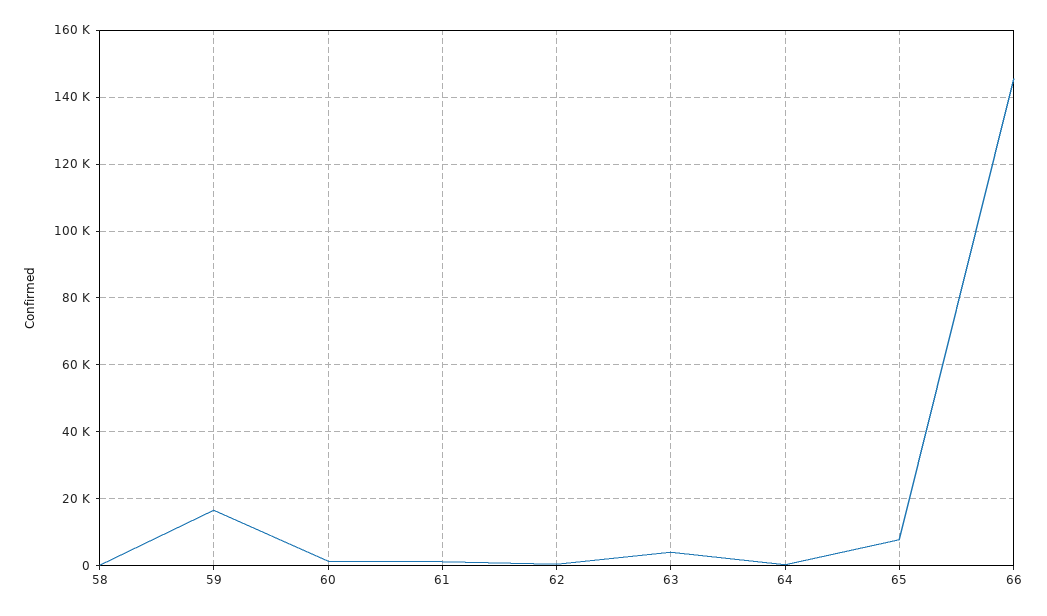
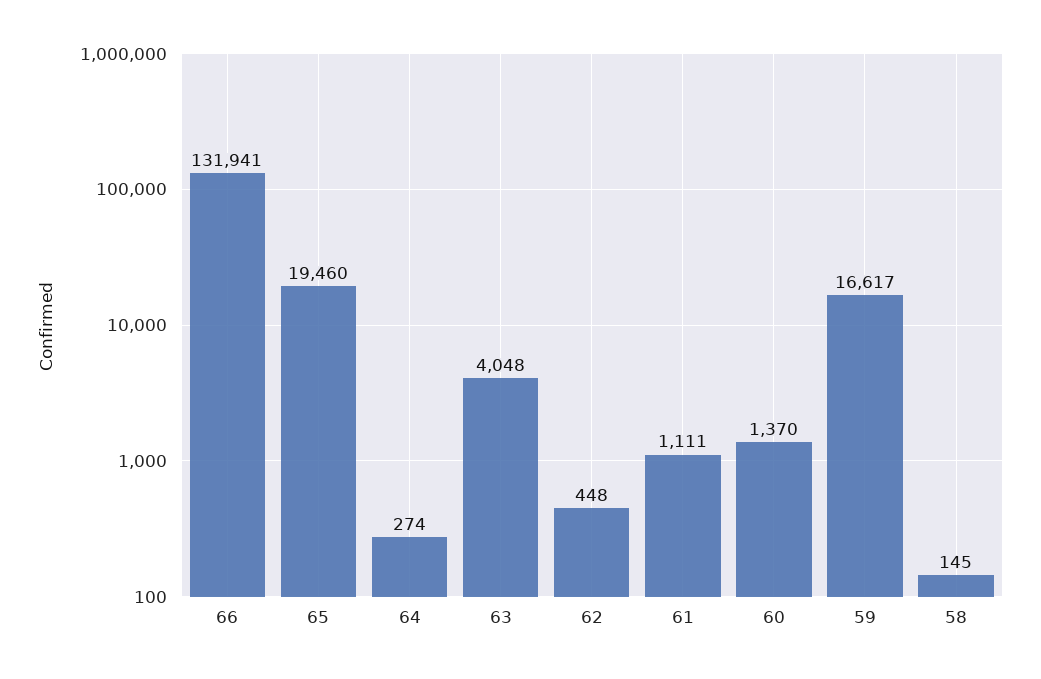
  {
    "58": 145,
    "59": 16617,
    "60": 1370,
    "61": 1111,
    "62": 448,
    "63": 4048,
    "64": 274,
-   "65": 8000,
+   "65": 19460,
-   "66": 146000
+   "66": 131941
  }

